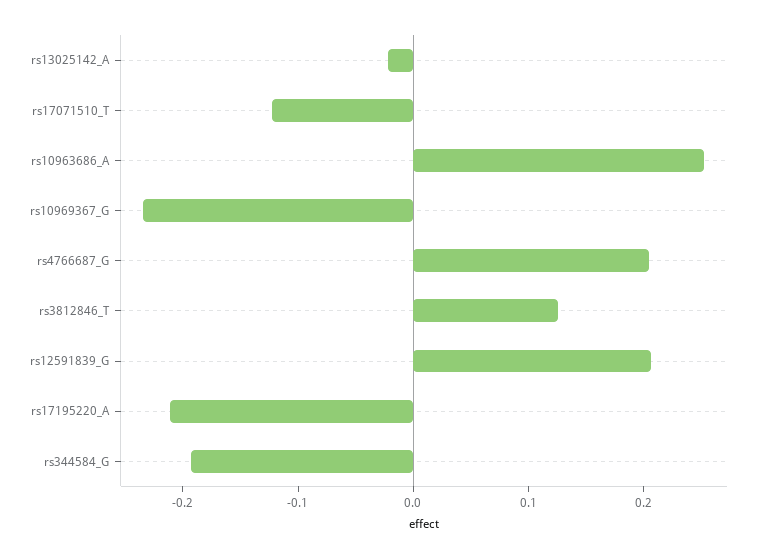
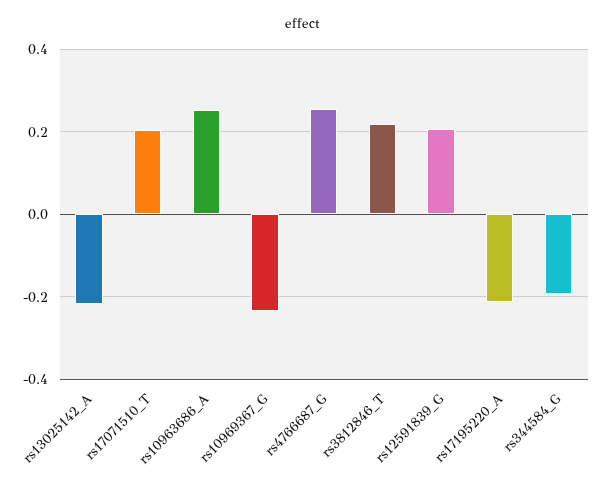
  {
-   "rs13025142_A": -0.02,
+   "rs13025142_A": -0.22,
-   "rs17071510_T": -0.12,
+   "rs17071510_T": 0.2,
    "rs10963686_A": 0.26,
    "rs10969367_G": -0.24,
-   "rs4766687_G": 0.2,
+   "rs4766687_G": 0.26,
-   "rs3812846_T": 0.12,
+   "rs3812846_T": 0.22,
    "rs12591839_G": 0.2,
    "rs17195220_A": -0.22,
    "rs344584_G": -0.2
  }

